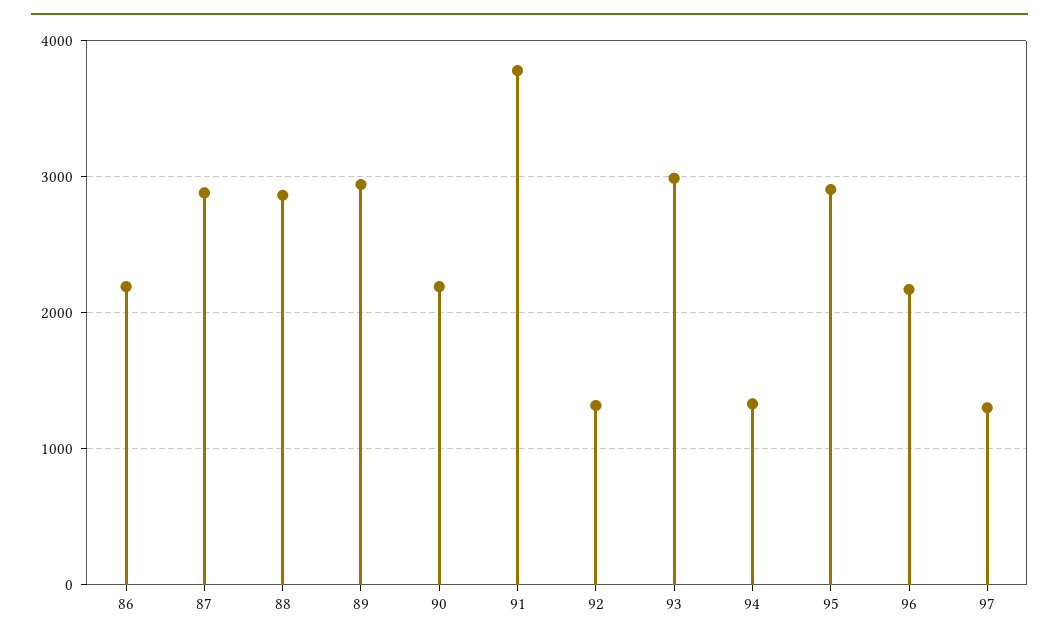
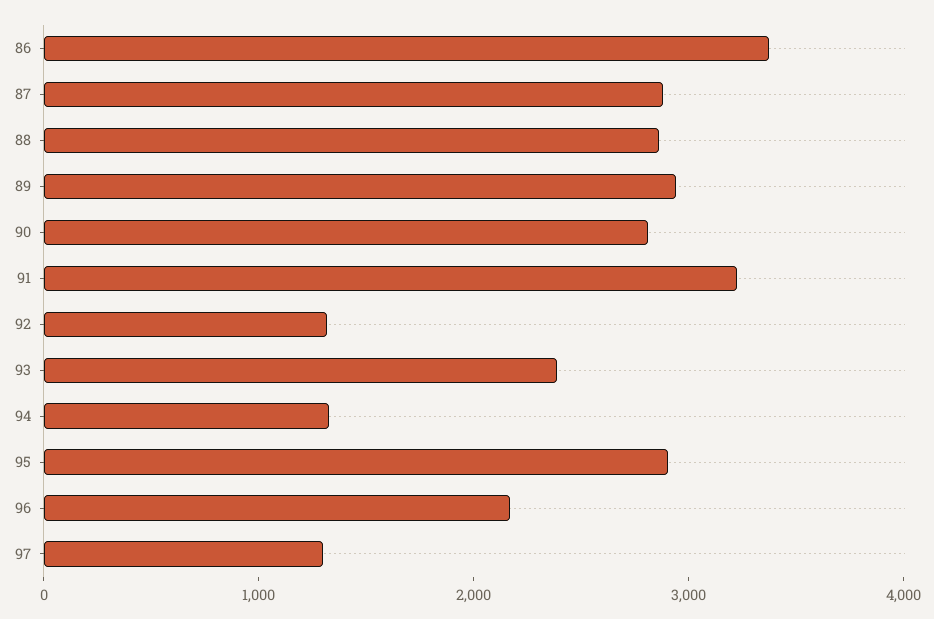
  {
-   "86": 2200,
+   "86": 3400,
    "87": 2900,
    "88": 2900,
    "89": 2900,
-   "90": 2200,
+   "90": 2800,
-   "91": 3800,
+   "91": 3200,
    "92": 1300,
-   "93": 3000,
+   "93": 2400,
    "94": 1300,
    "95": 2900,
    "96": 2200,
    "97": 1300
  }

